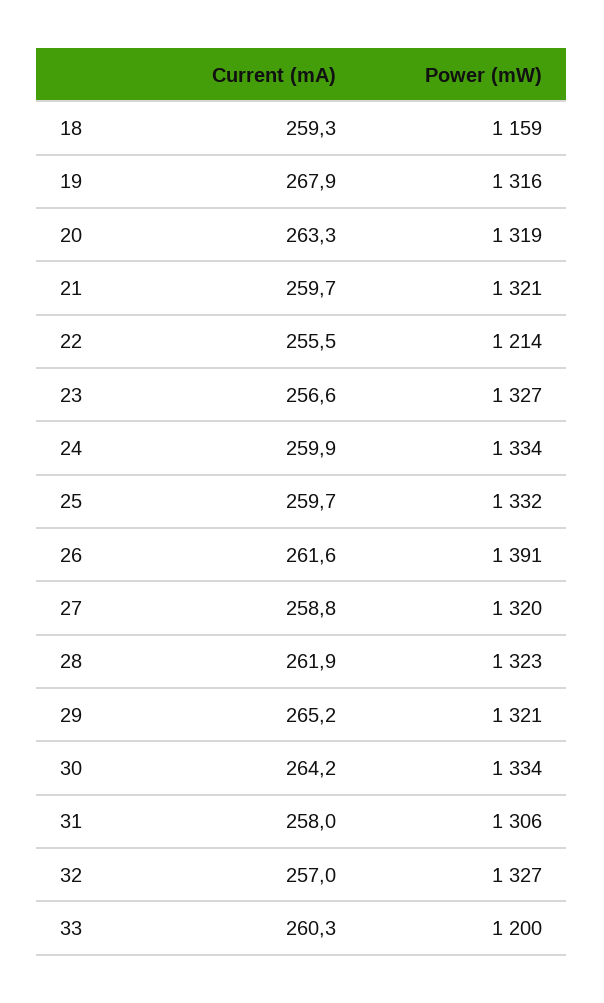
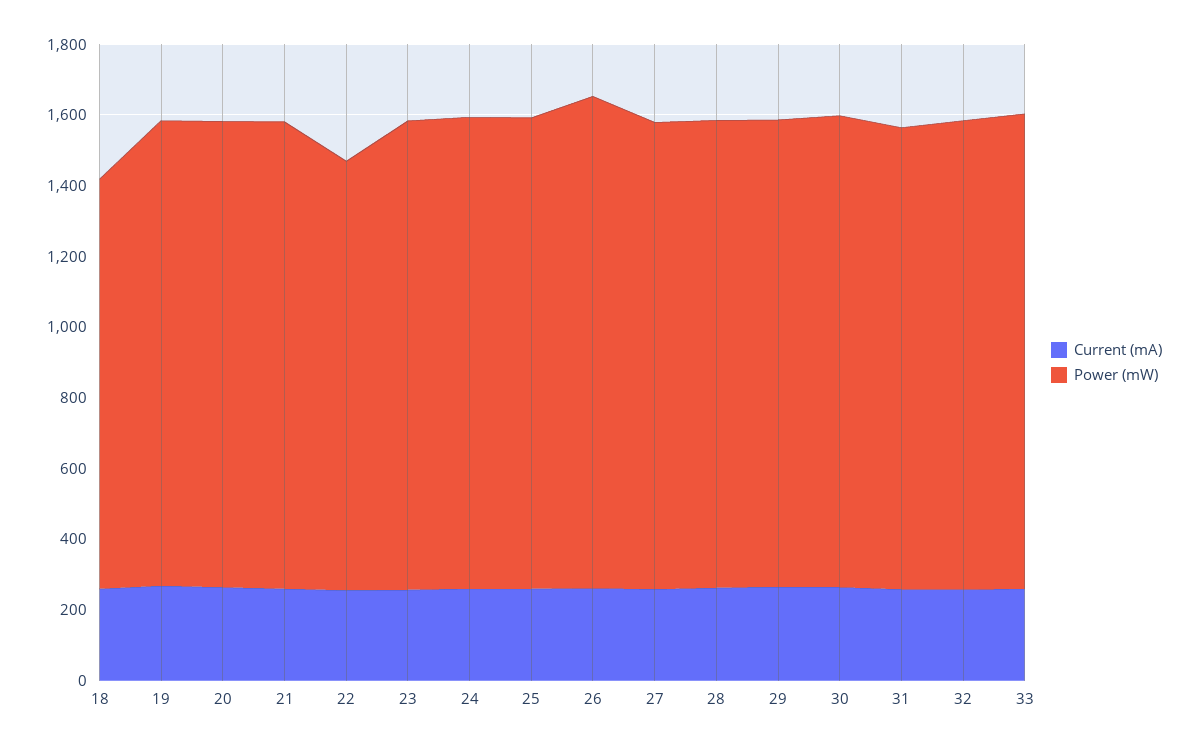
  {
    "Current (mA)": {
      "18": 259.3,
      "19": 267.9,
      "20": 263.3,
      "21": 259.7,
      "22": 255.5,
      "23": 256.6,
      "24": 259.9,
      "25": 259.7,
      "26": 261.6,
      "27": 258.8,
      "28": 261.9,
      "29": 265.2,
      "30": 264.2,
      "31": 258,
      "32": 257,
      "33": 260.3
    },
    "Power (mW)": {
      "18": 1159,
      "19": 1316,
      "20": 1319,
      "21": 1321,
      "22": 1214,
      "23": 1327,
      "24": 1334,
      "25": 1332,
      "26": 1391,
      "27": 1320,
      "28": 1323,
      "29": 1321,
      "30": 1334,
      "31": 1306,
      "32": 1327,
-     "33": 1200
+     "33": 1350
    }
  }

